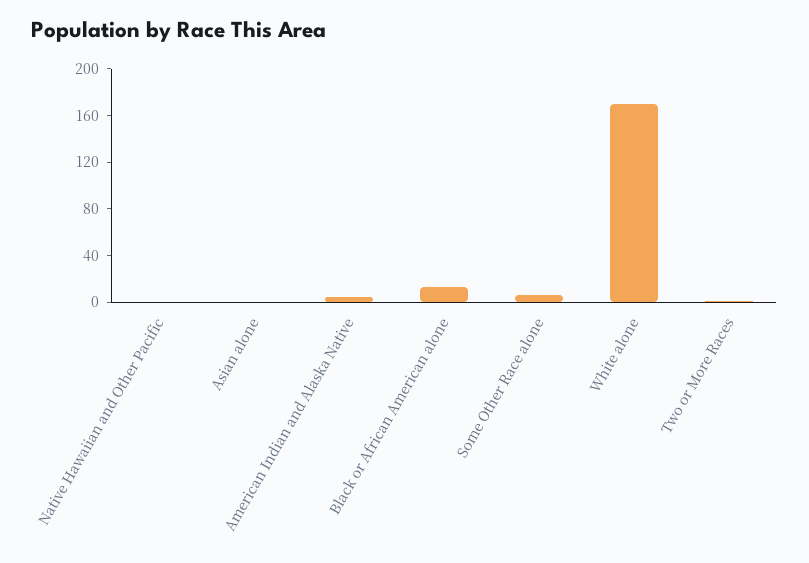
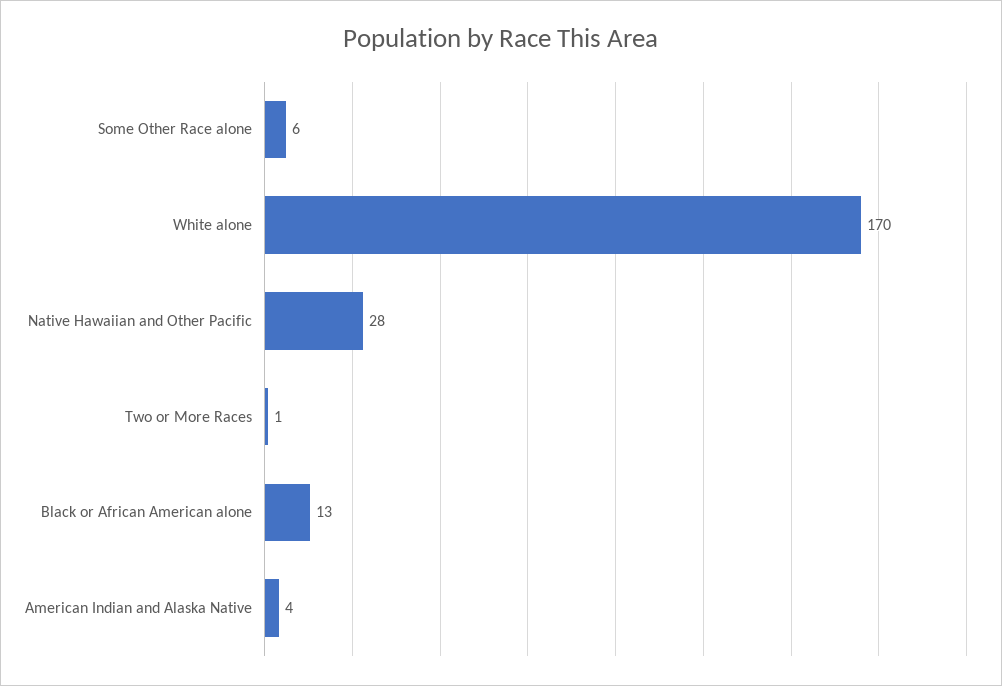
  {
-   "Native Hawaiian and Other Pacific": 0,
+   "Native Hawaiian and Other Pacific": 28,
-   "Asian alone": 0,
    "American Indian and Alaska Native": 4,
    "Black or African American alone": 13,
    "Some Other Race alone": 6,
    "White alone": 170,
    "Two or More Races": 1
  }

